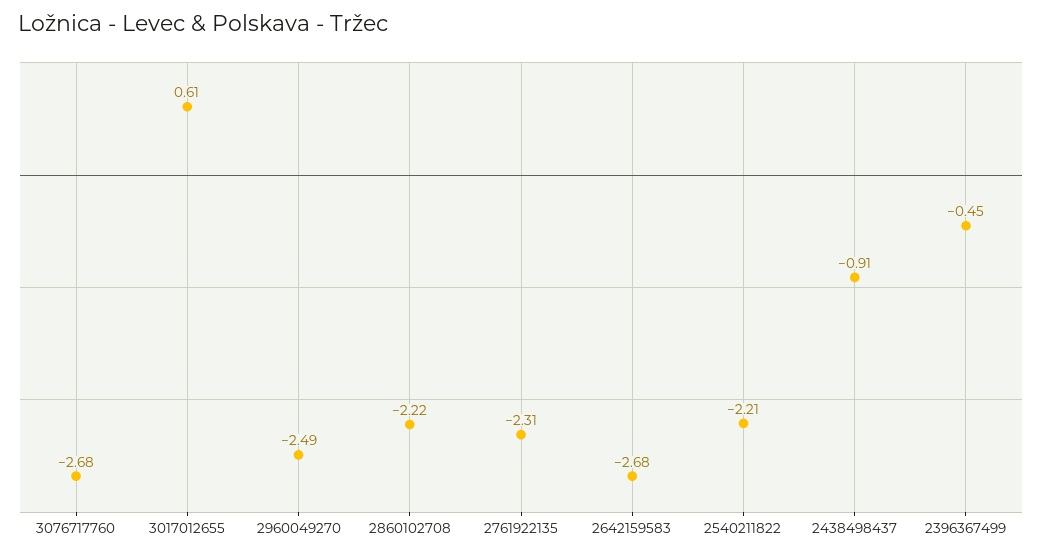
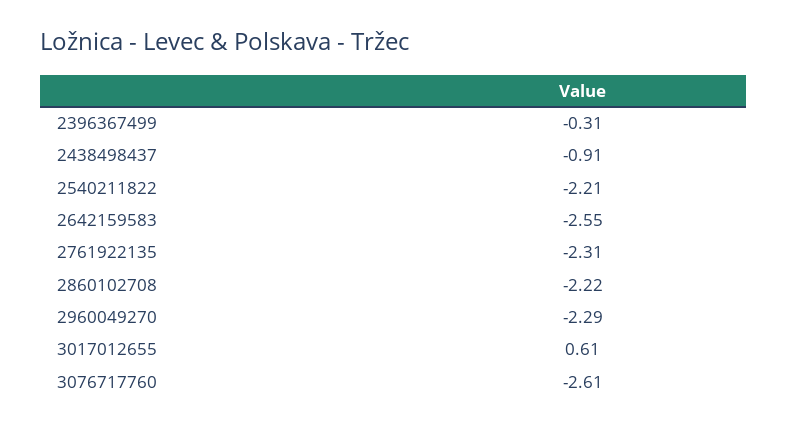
  {
-   "3076717760": -2.68,
+   "3076717760": -2.61,
    "3017012655": 0.61,
-   "2960049270": -2.49,
+   "2960049270": -2.29,
    "2860102708": -2.22,
    "2761922135": -2.31,
-   "2642159583": -2.68,
+   "2642159583": -2.55,
    "2540211822": -2.21,
    "2438498437": -0.91,
-   "2396367499": -0.45
+   "2396367499": -0.31
  }

